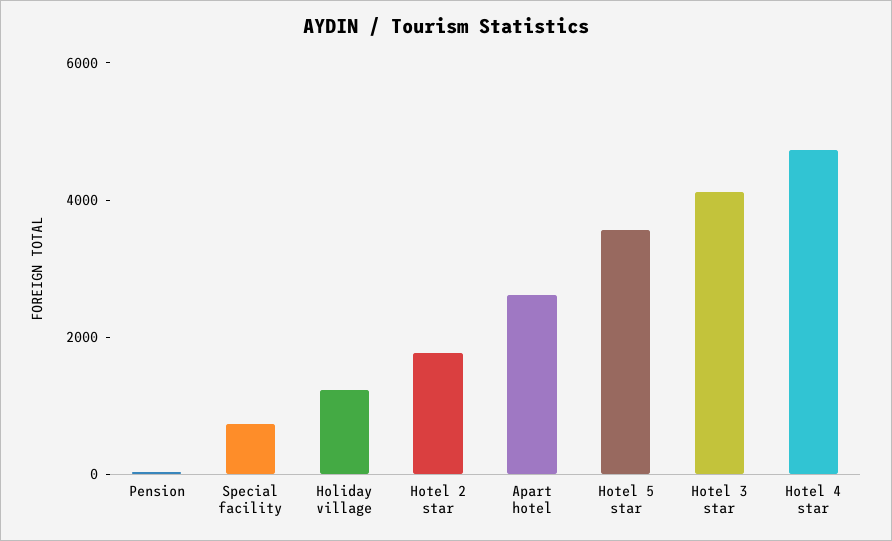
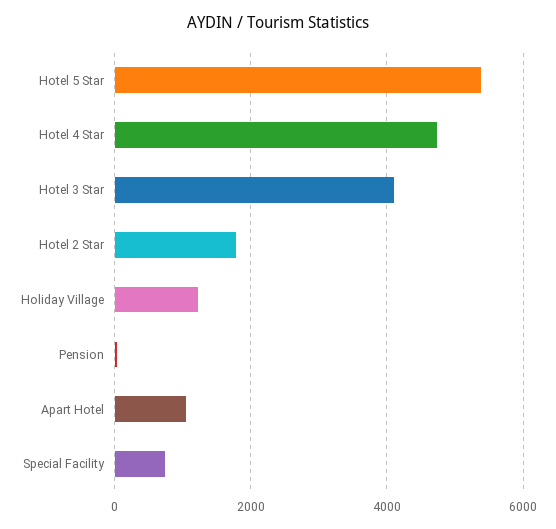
  {
    "Pension": 0,
    "Special facility": 800,
    "Holiday village": 1200,
    "Hotel 2 star": 1800,
-   "Apart hotel": 2500,
+   "Apart hotel": 1000,
-   "Hotel 5 star": 3500,
+   "Hotel 5 star": 5400,
    "Hotel 3 star": 4200,
    "Hotel 4 star": 4800
  }

